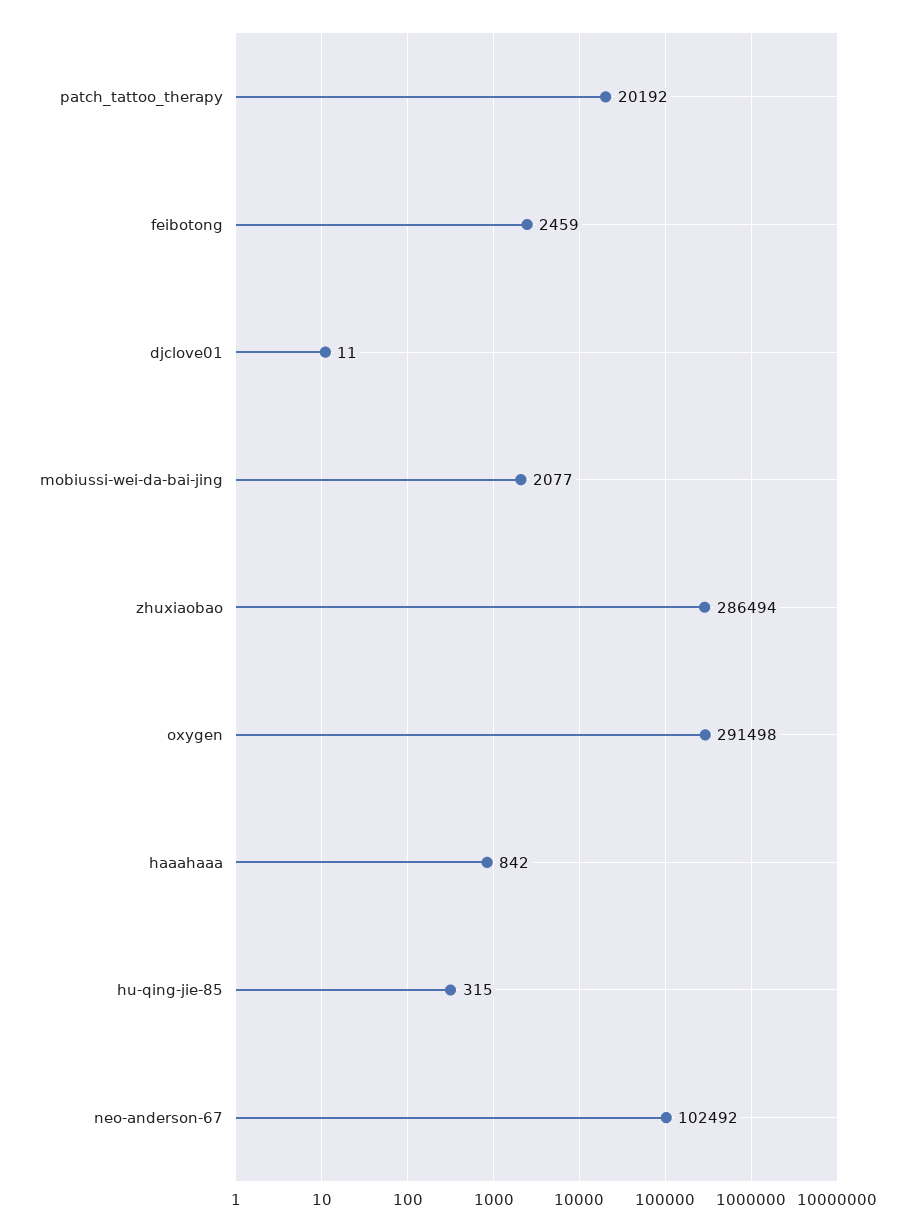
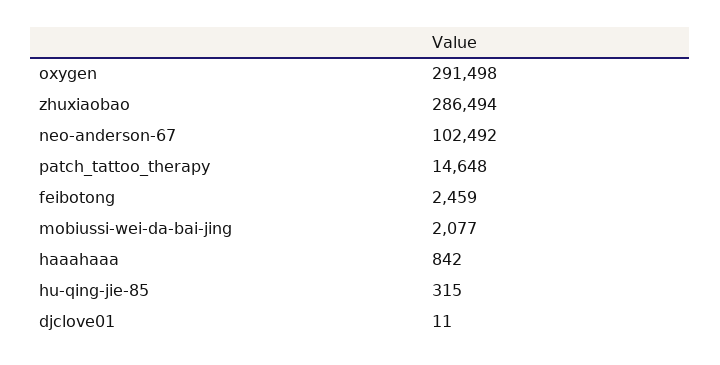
  {
-   "patch_tattoo_therapy": 20192,
+   "patch_tattoo_therapy": 14648,
    "feibotong": 2459,
    "djclove01": 11,
    "mobiussi-wei-da-bai-jing": 2077,
    "zhuxiaobao": 286494,
    "oxygen": 291498,
    "haaahaaa": 842,
    "hu-qing-jie-85": 315,
    "neo-anderson-67": 102492
  }

